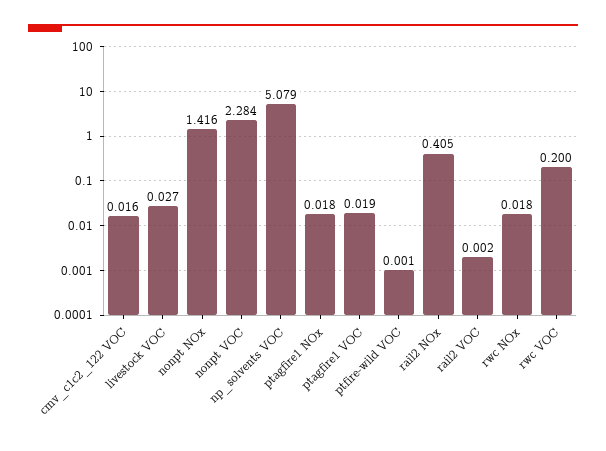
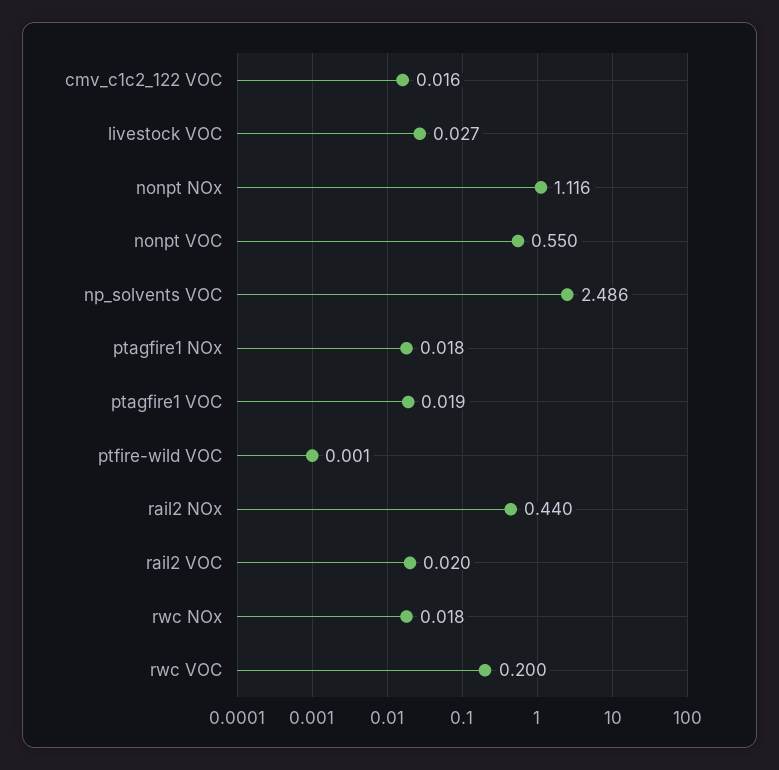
  {
    "cmv_c1c2_122 VOC": 0.016,
    "livestock VOC": 0.027,
-   "nonpt NOx": 1.416,
+   "nonpt NOx": 1.116,
-   "nonpt VOC": 2.284,
+   "nonpt VOC": 0.55,
-   "np_solvents VOC": 5.079,
+   "np_solvents VOC": 2.486,
    "ptagfire1 NOx": 0.018,
    "ptagfire1 VOC": 0.019,
    "ptfire-wild VOC": 0.001,
-   "rail2 NOx": 0.405,
+   "rail2 NOx": 0.44,
-   "rail2 VOC": 0.002,
+   "rail2 VOC": 0.02,
    "rwc NOx": 0.018,
    "rwc VOC": 0.2
  }

